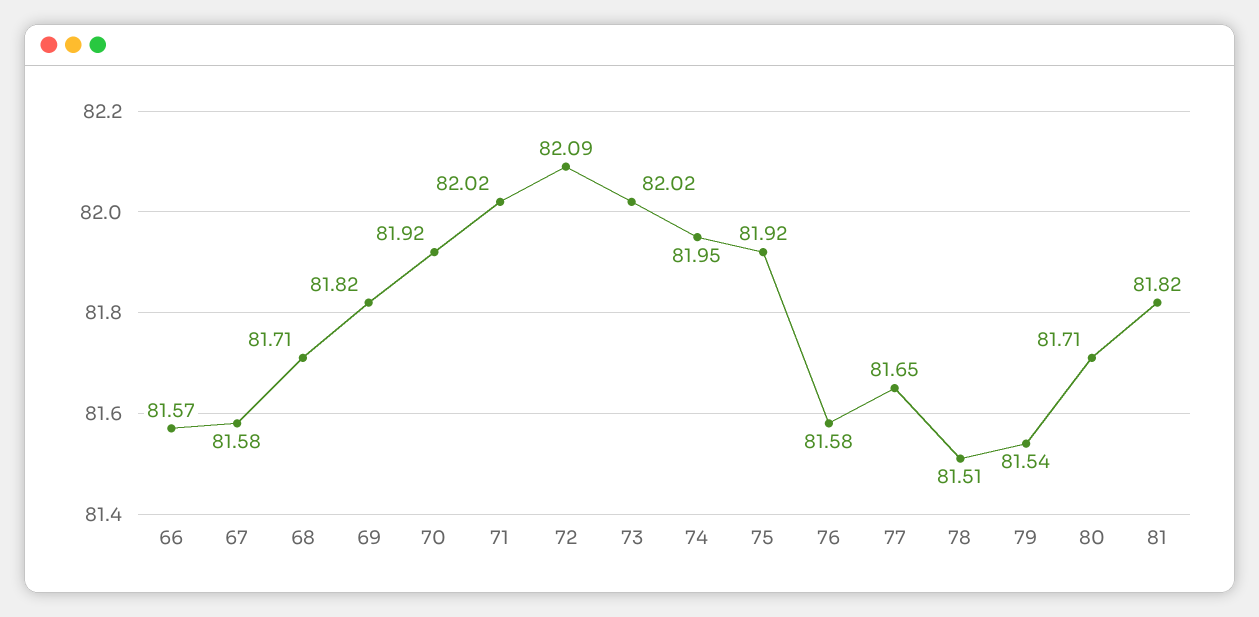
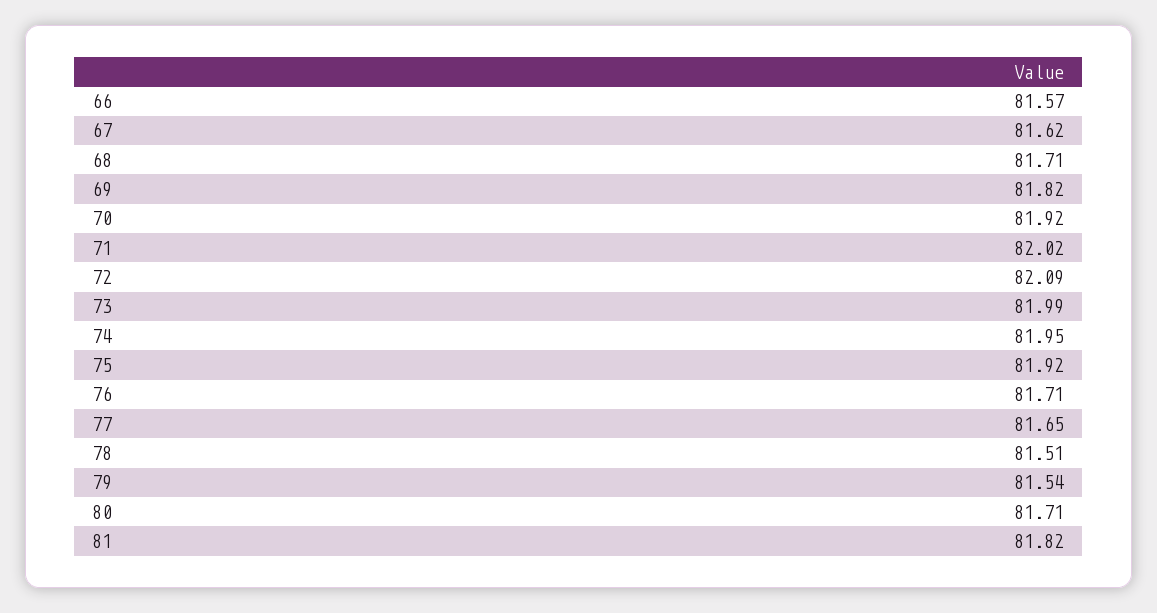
  {
    "66": 81.57,
-   "67": 81.58,
+   "67": 81.62,
    "68": 81.71,
    "69": 81.82,
    "70": 81.92,
    "71": 82.02,
    "72": 82.09,
-   "73": 82.02,
+   "73": 81.99,
    "74": 81.95,
    "75": 81.92,
-   "76": 81.58,
+   "76": 81.71,
    "77": 81.65,
    "78": 81.51,
    "79": 81.54,
    "80": 81.71,
    "81": 81.82
  }

